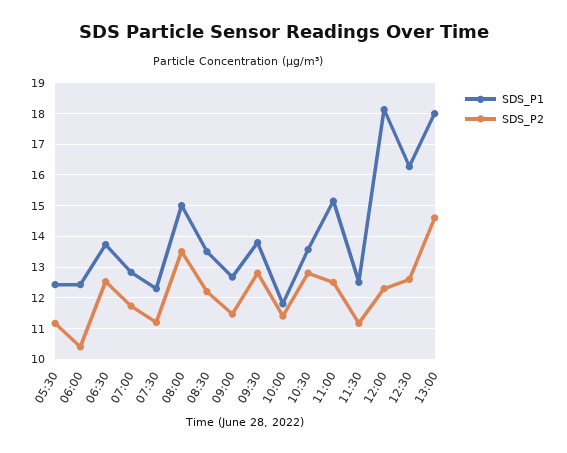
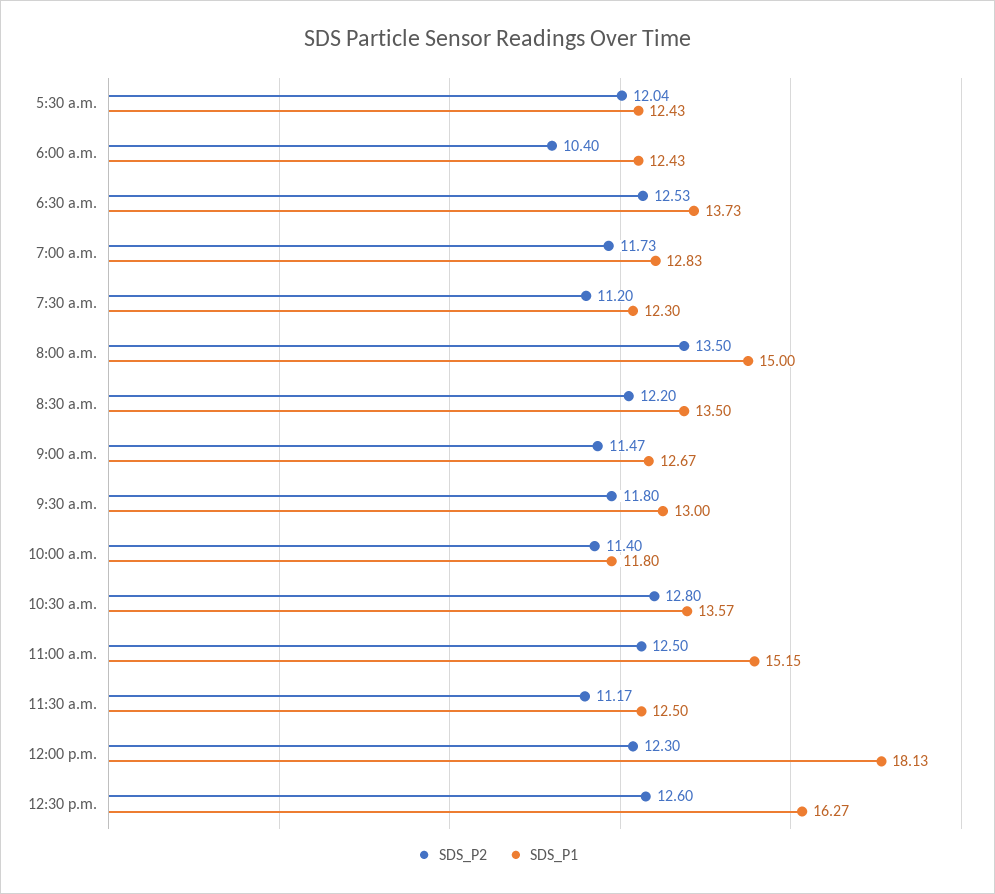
  {
    "SDS_P1": {
      "05:30": 12.43,
      "06:00": 12.43,
      "06:30": 13.73,
      "07:00": 12.83,
      "07:30": 12.3,
      "08:00": 15,
      "08:30": 13.5,
      "09:00": 12.67,
-     "09:30": 13.8,
+     "09:30": 13,
      "10:00": 11.8,
      "10:30": 13.57,
      "11:00": 15.15,
      "11:30": 12.5,
      "12:00": 18.13,
-     "12:30": 16.27,
+     "12:30": 16.27
-     "13:00": 18
    },
    "SDS_P2": {
-     "05:30": 11.2,
+     "05:30": 12.04,
      "06:00": 10.4,
      "06:30": 12.53,
      "07:00": 11.73,
      "07:30": 11.2,
      "08:00": 13.5,
      "08:30": 12.2,
      "09:00": 11.47,
-     "09:30": 12.8,
+     "09:30": 11.8,
      "10:00": 11.4,
      "10:30": 12.8,
      "11:00": 12.5,
      "11:30": 11.17,
      "12:00": 12.3,
-     "12:30": 12.6,
+     "12:30": 12.6
-     "13:00": 14.6
    }
  }

